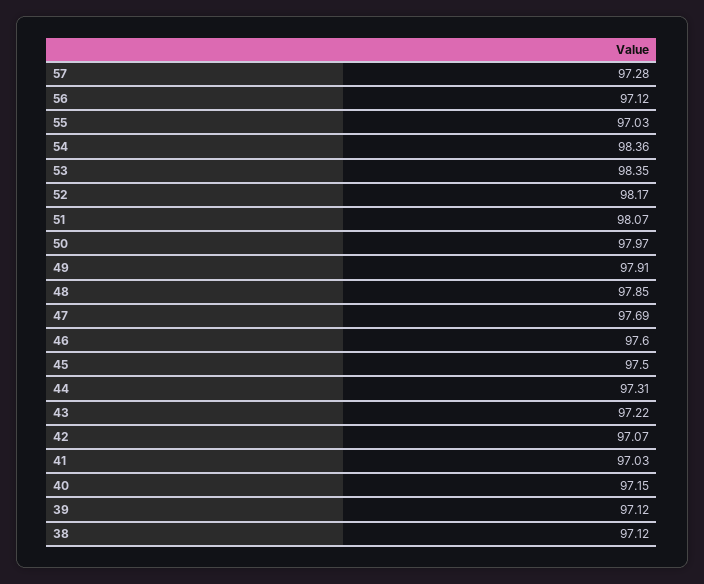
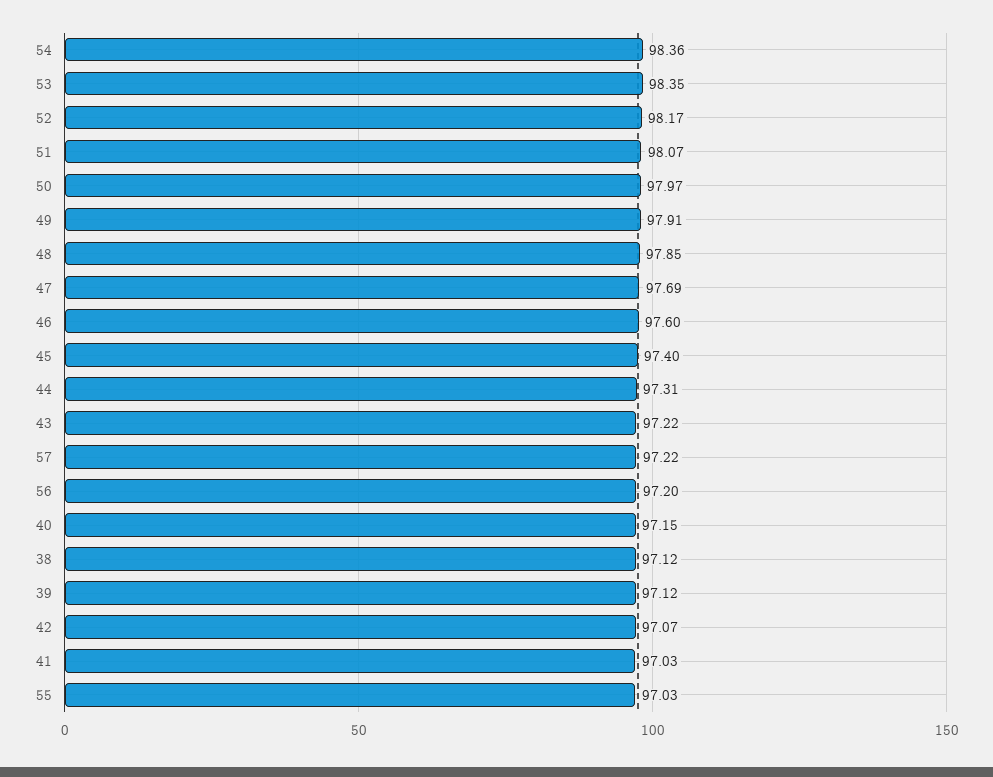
  {
-   "57": 97.28,
+   "57": 97.22,
-   "56": 97.12,
+   "56": 97.2,
    "55": 97.03,
    "54": 98.36,
    "53": 98.35,
    "52": 98.17,
    "51": 98.07,
    "50": 97.97,
    "49": 97.91,
    "48": 97.85,
    "47": 97.69,
    "46": 97.6,
-   "45": 97.5,
+   "45": 97.4,
    "44": 97.31,
    "43": 97.22,
    "42": 97.07,
    "41": 97.03,
    "40": 97.15,
    "39": 97.12,
    "38": 97.12
  }

